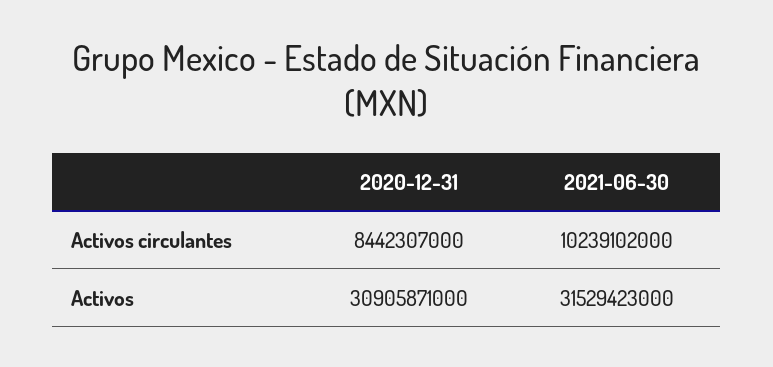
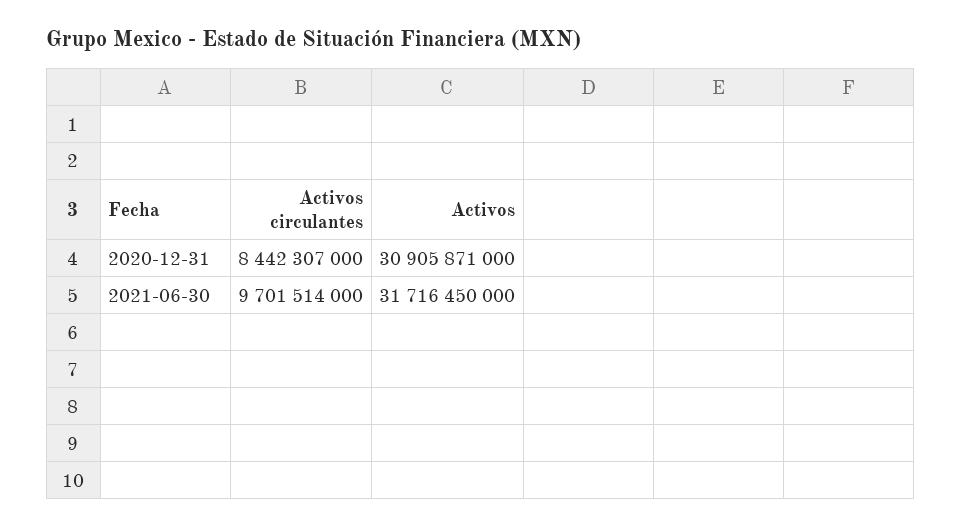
  {
    "2020-12-31": {
      "Activos circulantes": 8442307000,
      "Activos": 30905871000
    },
    "2021-06-30": {
-     "Activos circulantes": 10239102000,
+     "Activos circulantes": 9701514000,
-     "Activos": 31529423000
+     "Activos": 31716450000
    }
  }

